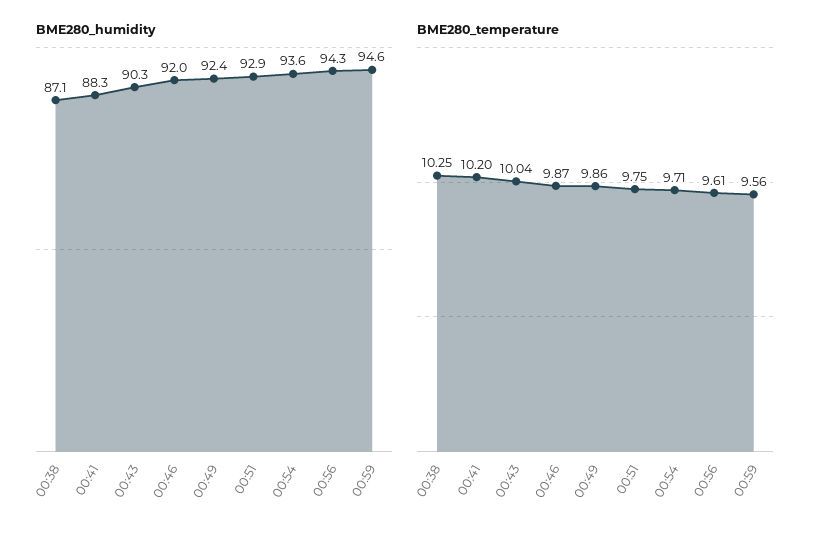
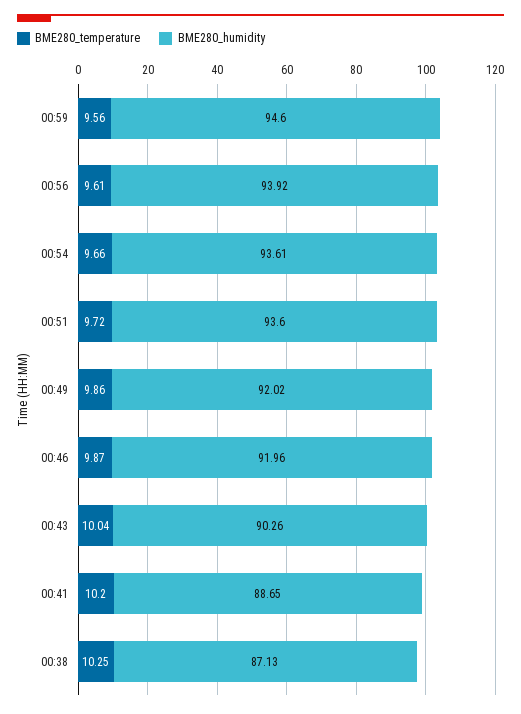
  {
    "BME280_humidity": {
      "00:38": 87.13,
-     "00:41": 88.3,
+     "00:41": 88.65,
      "00:43": 90.26,
      "00:46": 91.96,
-     "00:49": 92.4,
+     "00:49": 92.02,
-     "00:51": 92.9,
+     "00:51": 93.6,
      "00:54": 93.61,
-     "00:56": 94.3,
+     "00:56": 93.92,
      "00:59": 94.6
    },
    "BME280_temperature": {
      "00:38": 10.25,
      "00:41": 10.2,
      "00:43": 10.04,
      "00:46": 9.87,
      "00:49": 9.86,
-     "00:51": 9.75,
+     "00:51": 9.72,
-     "00:54": 9.71,
+     "00:54": 9.66,
      "00:56": 9.61,
      "00:59": 9.56
    }
  }

